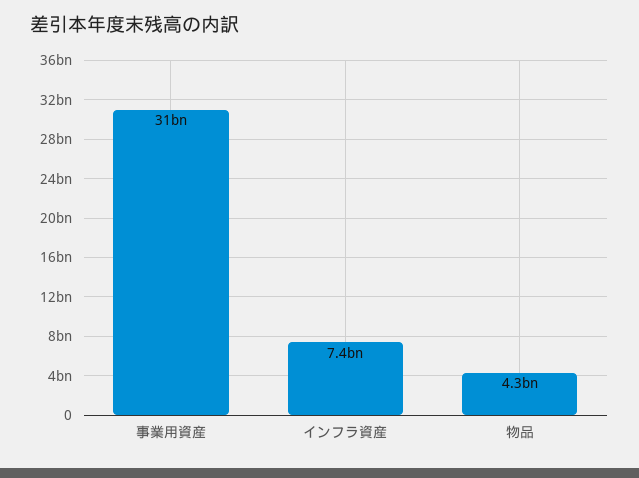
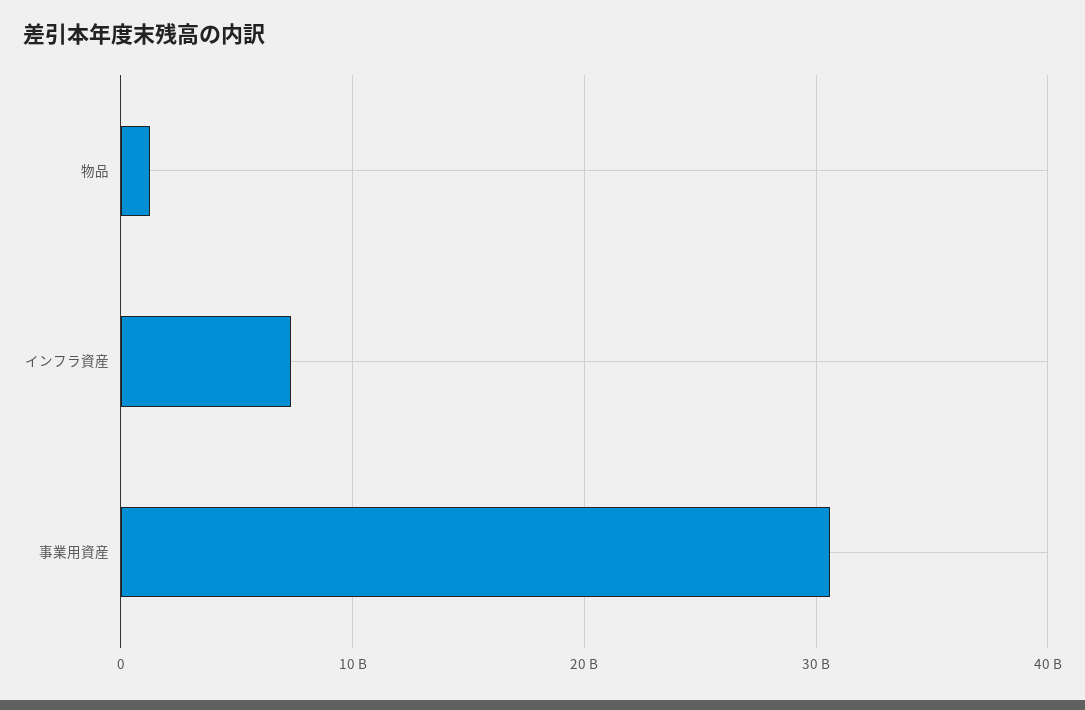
  {
    "事業用資産": 31000000000,
    "インフラ資産": 7400000000,
-   "物品": 4300000000
+   "物品": 1000000000
  }

